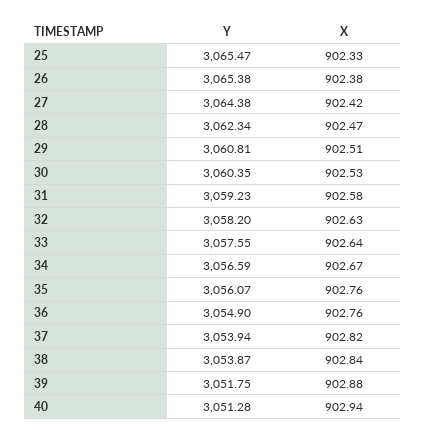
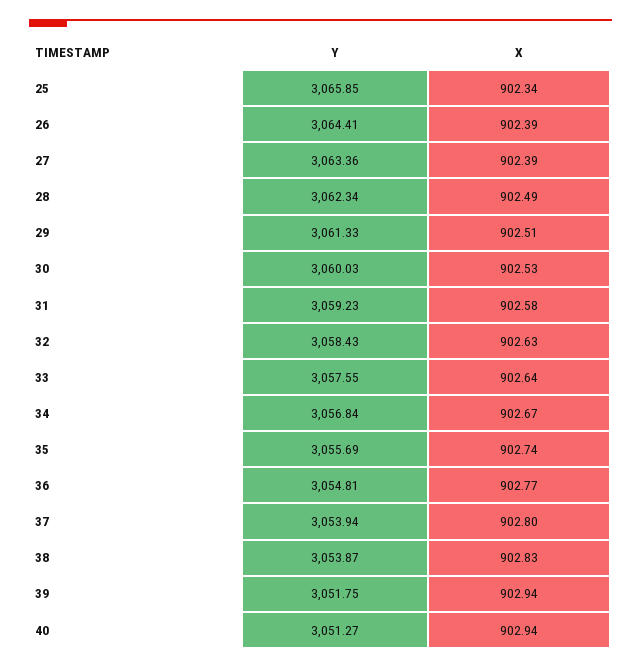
  {
    "Y": {
-     "25": 3065.47,
+     "25": 3065.85,
-     "26": 3065.38,
+     "26": 3064.41,
-     "27": 3064.38,
+     "27": 3063.36,
      "28": 3062.34,
-     "29": 3060.81,
+     "29": 3061.33,
-     "30": 3060.35,
+     "30": 3060.03,
      "31": 3059.23,
-     "32": 3058.2,
+     "32": 3058.43,
      "33": 3057.55,
-     "34": 3056.59,
+     "34": 3056.84,
-     "35": 3056.07,
+     "35": 3055.69,
-     "36": 3054.9,
+     "36": 3054.81,
      "37": 3053.94,
      "38": 3053.87,
      "39": 3051.75,
-     "40": 3051.28
+     "40": 3051.27
    },
    "X": {
-     "25": 902.33,
+     "25": 902.34,
-     "26": 902.38,
+     "26": 902.39,
-     "27": 902.42,
+     "27": 902.39,
-     "28": 902.47,
+     "28": 902.49,
      "29": 902.51,
      "30": 902.53,
      "31": 902.58,
      "32": 902.63,
      "33": 902.64,
      "34": 902.67,
-     "35": 902.76,
+     "35": 902.74,
-     "36": 902.76,
+     "36": 902.77,
-     "37": 902.82,
+     "37": 902.8,
-     "38": 902.84,
+     "38": 902.83,
-     "39": 902.88,
+     "39": 902.94,
      "40": 902.94
    }
  }

